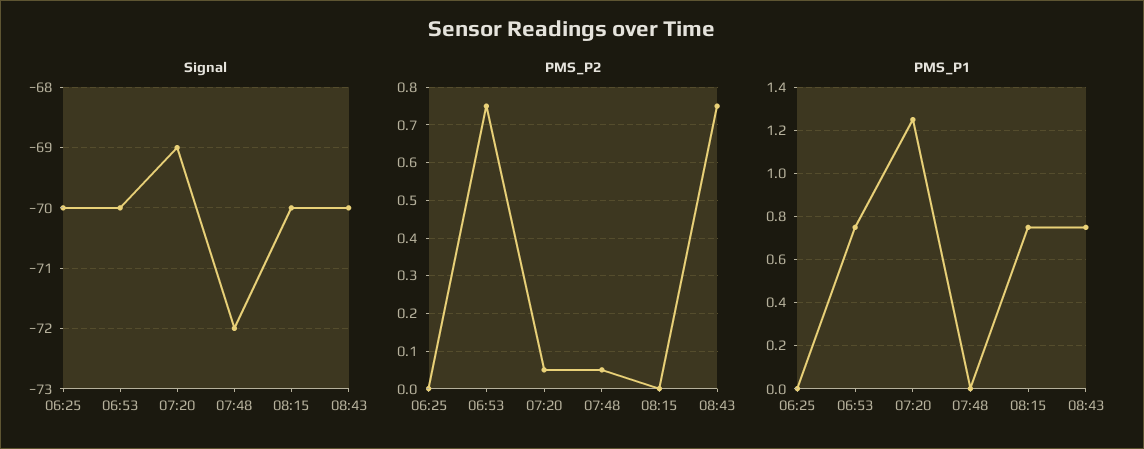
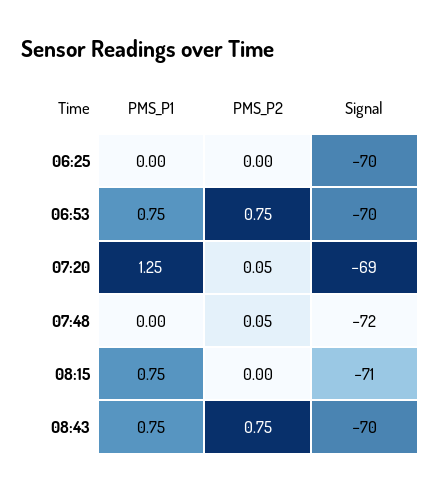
  {
    "Signal": {
      "06:25": -70,
      "06:53": -70,
      "07:20": -69,
      "07:48": -72,
-     "08:15": -70,
+     "08:15": -71,
      "08:43": -70
    },
    "PMS_P2": {
      "06:25": 0,
      "06:53": 0.75,
      "07:20": 0.05,
      "07:48": 0.05,
      "08:15": 0,
      "08:43": 0.75
    },
    "PMS_P1": {
      "06:25": 0,
      "06:53": 0.75,
      "07:20": 1.25,
      "07:48": 0,
      "08:15": 0.75,
      "08:43": 0.75
    }
  }

